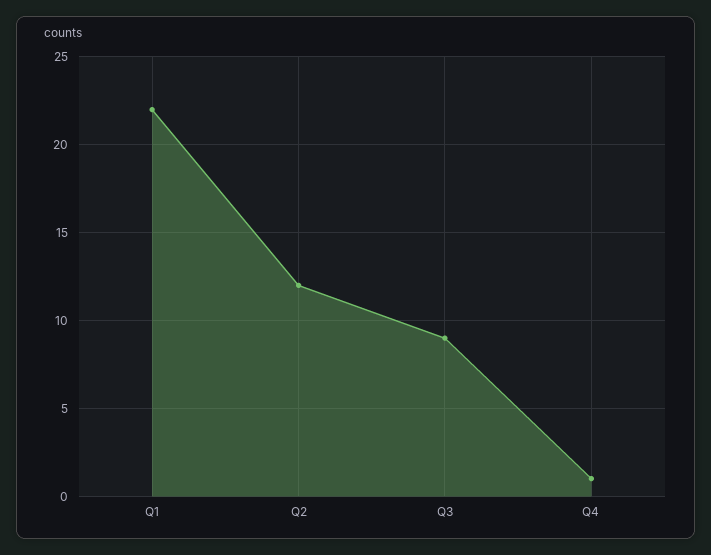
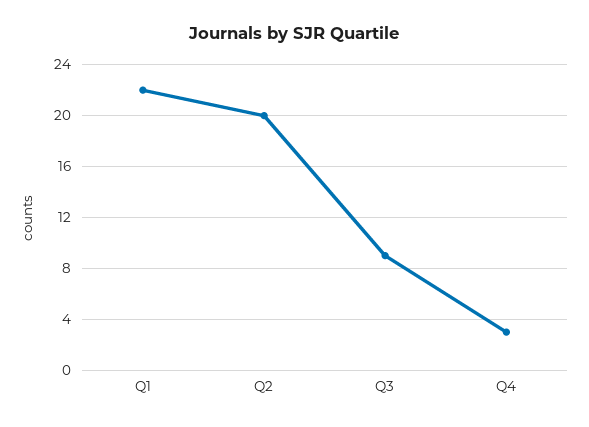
  {
    "Q1": 22,
-   "Q2": 12,
+   "Q2": 20,
    "Q3": 9,
-   "Q4": 1
+   "Q4": 3
  }

